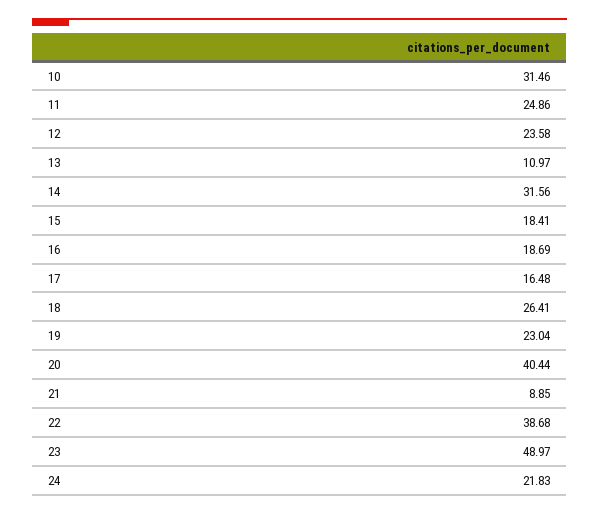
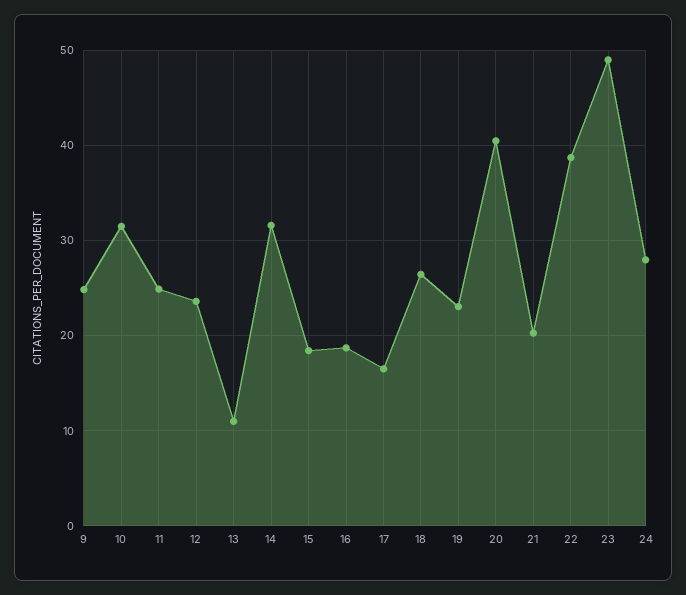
  {
    "10": 31.46,
    "11": 24.86,
    "12": 23.58,
    "13": 10.97,
    "14": 31.56,
    "15": 18.41,
    "16": 18.69,
    "17": 16.48,
    "18": 26.41,
    "19": 23.04,
    "20": 40.44,
-   "21": 8.85,
+   "21": 20,
    "22": 38.68,
    "23": 48.97,
-   "24": 21.83
+   "24": 28,
+   "9": 25
  }

